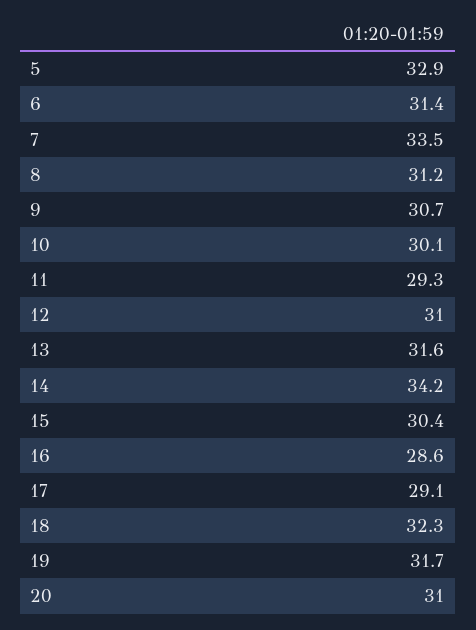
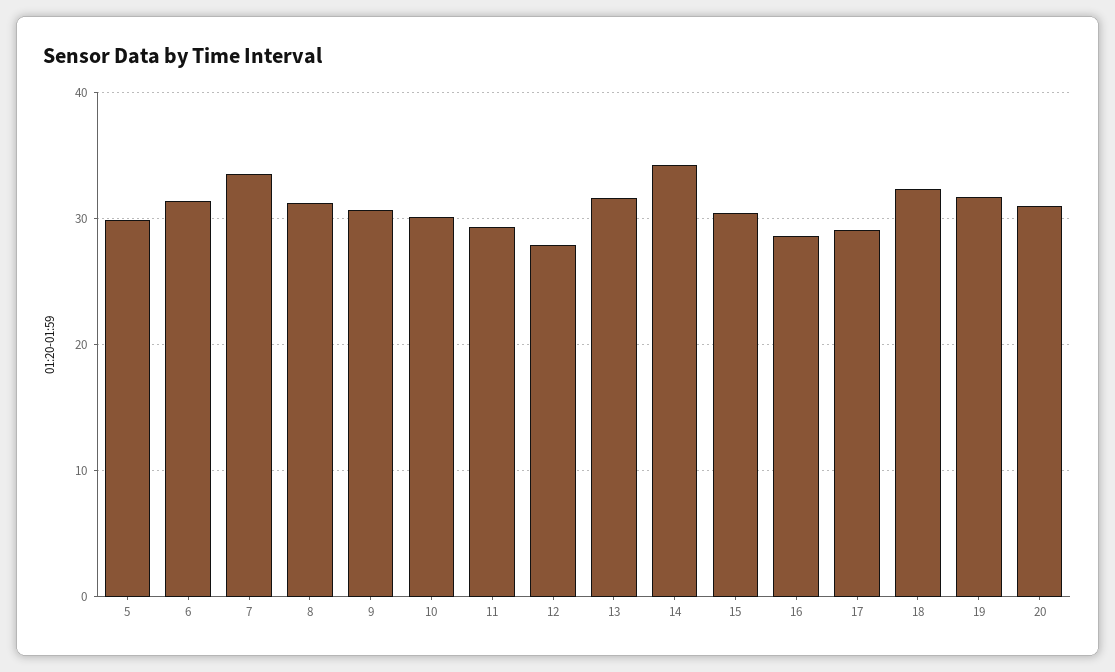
  {
-   "5": 32.9,
+   "5": 30,
    "6": 31.4,
    "7": 33.5,
    "8": 31.2,
    "9": 30.7,
    "10": 30.1,
    "11": 29.3,
-   "12": 31,
+   "12": 28,
    "13": 31.6,
    "14": 34.2,
    "15": 30.4,
    "16": 28.6,
    "17": 29.1,
    "18": 32.3,
    "19": 31.7,
    "20": 31
  }

